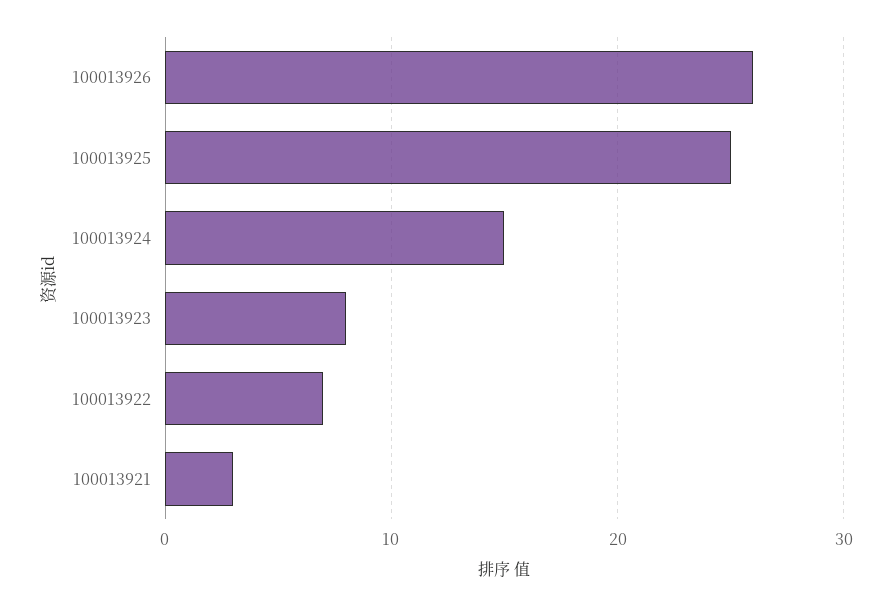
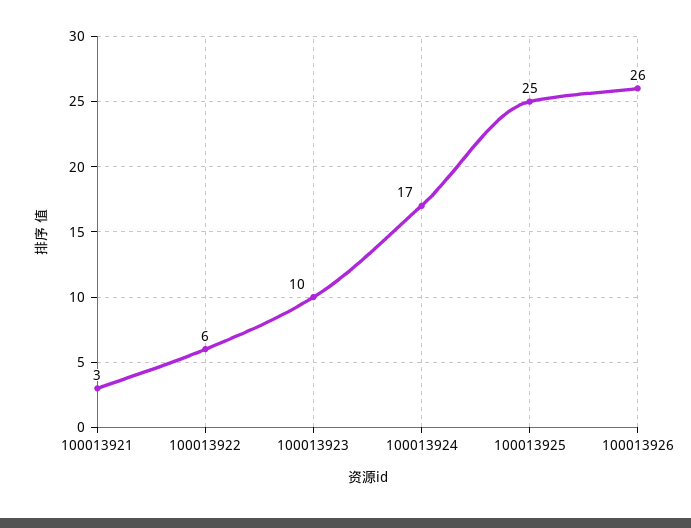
  {
    "100013926": 26,
    "100013925": 25,
-   "100013924": 15,
+   "100013924": 17,
-   "100013923": 8,
+   "100013923": 10,
-   "100013922": 7,
+   "100013922": 6,
    "100013921": 3
  }

